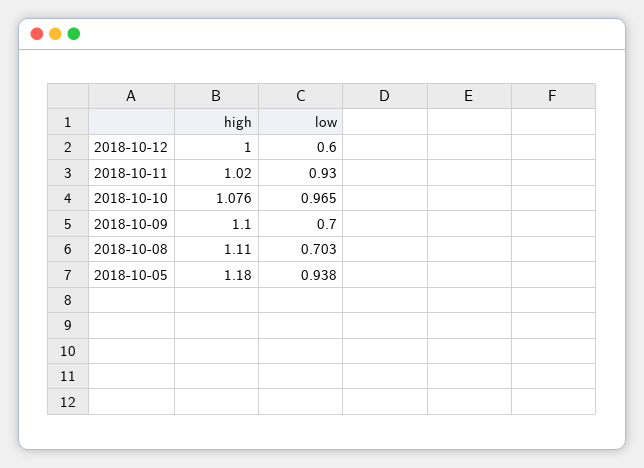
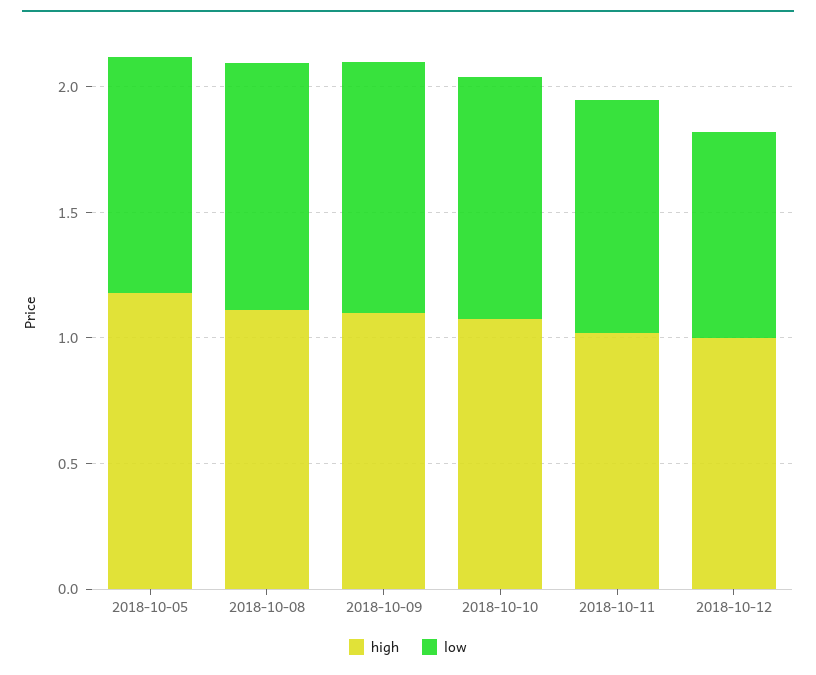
  {
    "high": {
      "2018-10-12": 1,
      "2018-10-11": 1.02,
      "2018-10-10": 1.076,
      "2018-10-09": 1.1,
      "2018-10-08": 1.11,
      "2018-10-05": 1.18
    },
    "low": {
-     "2018-10-12": 0.6,
+     "2018-10-12": 0.8,
      "2018-10-11": 0.93,
      "2018-10-10": 0.965,
-     "2018-10-09": 0.7,
+     "2018-10-09": 1,
-     "2018-10-08": 0.703,
+     "2018-10-08": 1,
      "2018-10-05": 0.938
    }
  }

